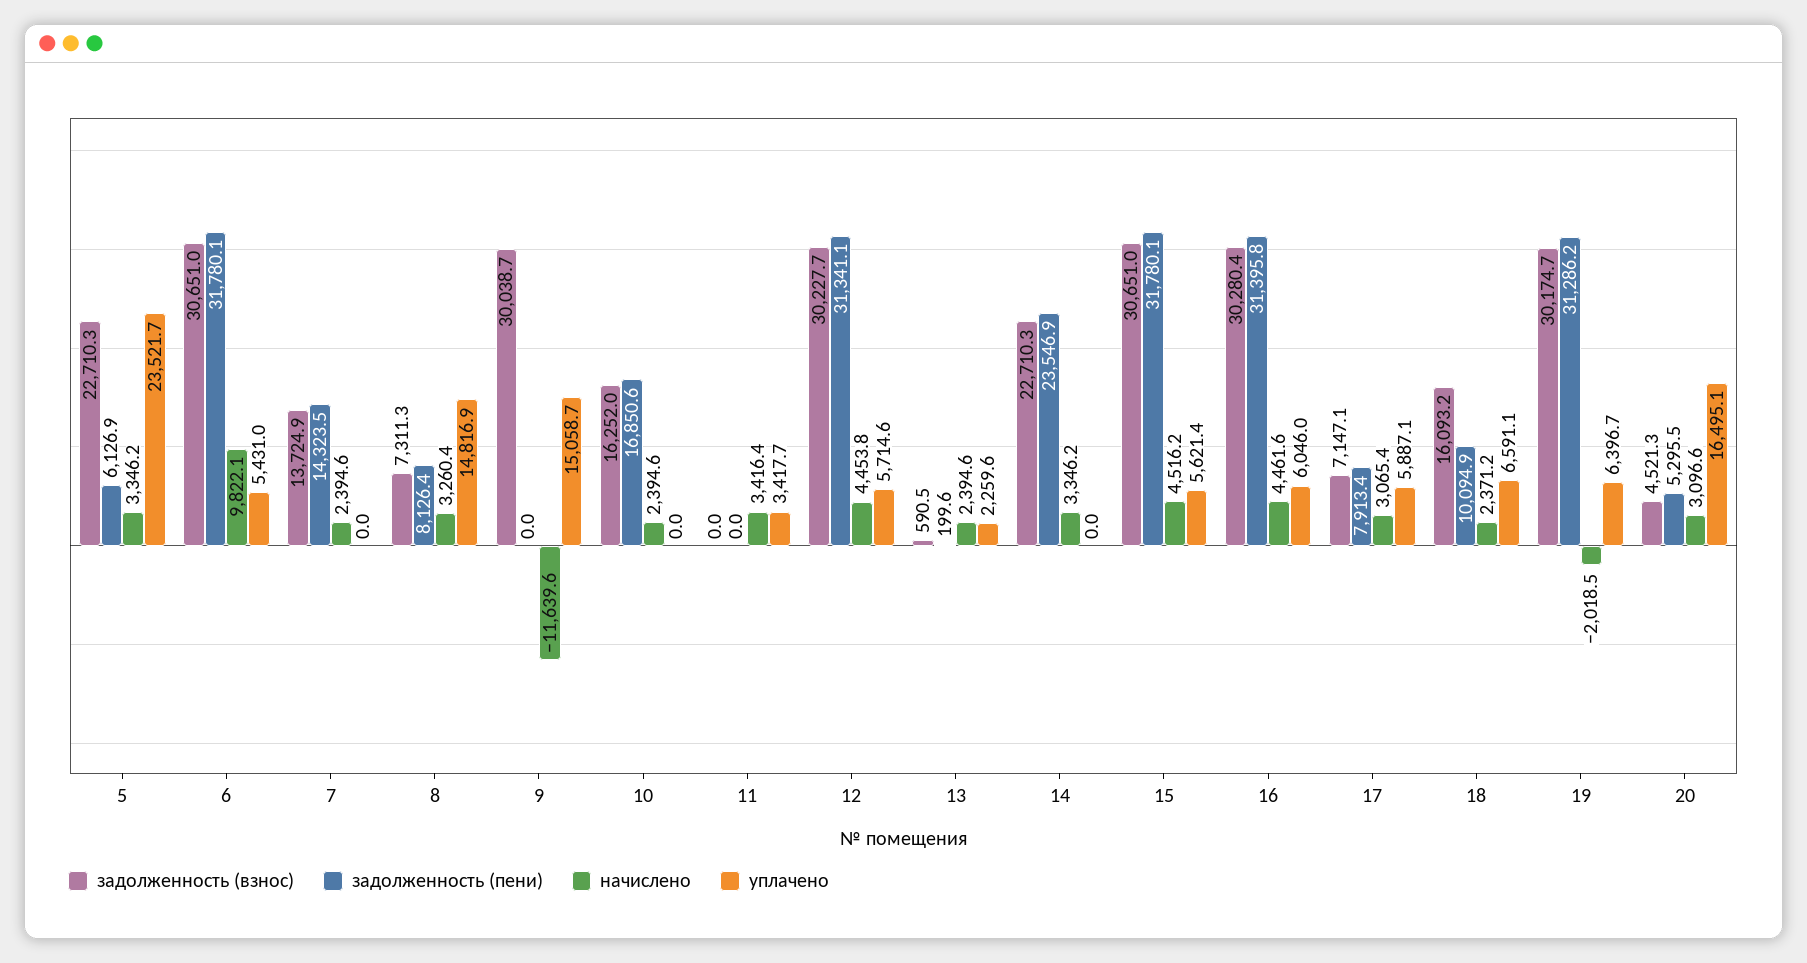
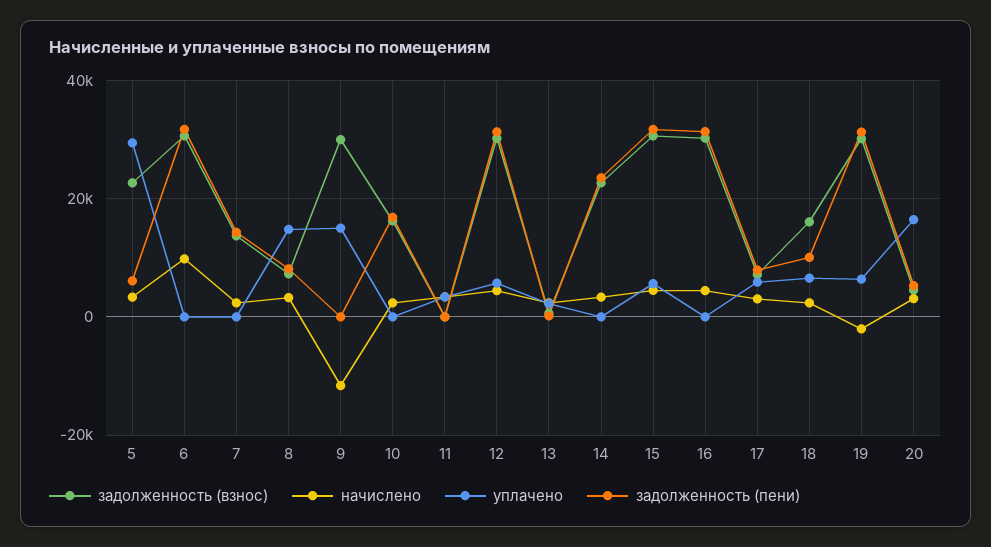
  {
    "задолженность (взнос)": {
      "5": 22710.3,
      "6": 30651,
      "7": 13724.9,
      "8": 7311.3,
      "9": 30038.7,
      "10": 16252,
      "11": 0,
      "12": 30227.7,
      "13": 590.5,
      "14": 22710.3,
      "15": 30651,
      "16": 30280.4,
      "17": 7147.1,
      "18": 16093.2,
      "19": 30174.7,
      "20": 4521.3
    },
    "задолженность (пени)": {
      "5": 6126.9,
      "6": 31780.1,
      "7": 14323.5,
      "8": 8126.4,
      "9": 0,
      "10": 16850.6,
      "11": 0,
      "12": 31341.1,
      "13": 199.6,
      "14": 23546.9,
      "15": 31780.1,
      "16": 31395.8,
      "17": 7913.4,
      "18": 10094.9,
      "19": 31286.2,
      "20": 5295.5
    },
    "начислено": {
      "5": 3346.2,
      "6": 9822.1,
      "7": 2394.6,
      "8": 3260.4,
      "9": -11639.6,
      "10": 2394.6,
      "11": 3416.4,
      "12": 4453.8,
      "13": 2394.6,
      "14": 3346.2,
      "15": 4516.2,
      "16": 4461.6,
      "17": 3065.4,
      "18": 2371.2,
      "19": -2018.5,
      "20": 3096.6
    },
    "уплачено": {
-     "5": 23521.7,
+     "5": 30000,
-     "6": 5431,
+     "6": 0,
      "7": 0,
      "8": 14816.9,
      "9": 15058.7,
      "10": 0,
      "11": 3417.7,
      "12": 5714.6,
      "13": 2259.6,
      "14": 0,
      "15": 5621.4,
-     "16": 6046,
+     "16": 0,
      "17": 5887.1,
      "18": 6591.1,
      "19": 6396.7,
      "20": 16495.1
    }
  }

